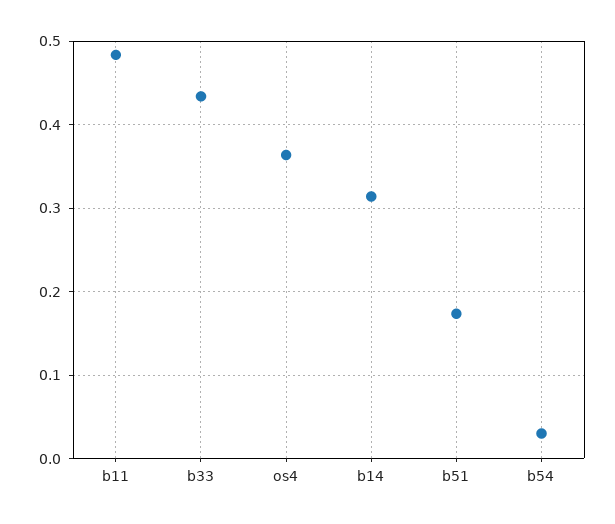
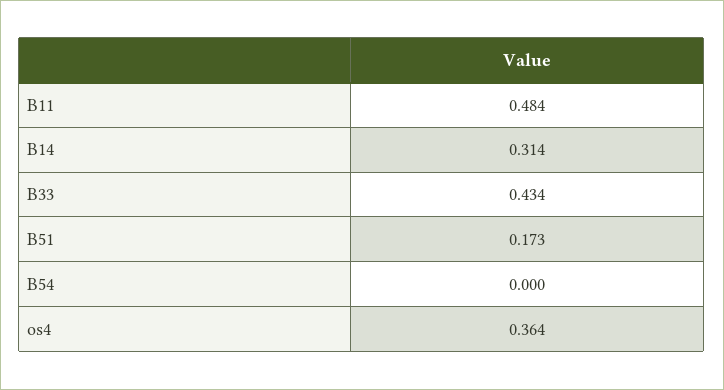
  {
    "b11": 0.484,
    "b33": 0.434,
    "os4": 0.364,
    "b14": 0.314,
    "b51": 0.173,
-   "b54": 0.03
+   "b54": 0
  }

